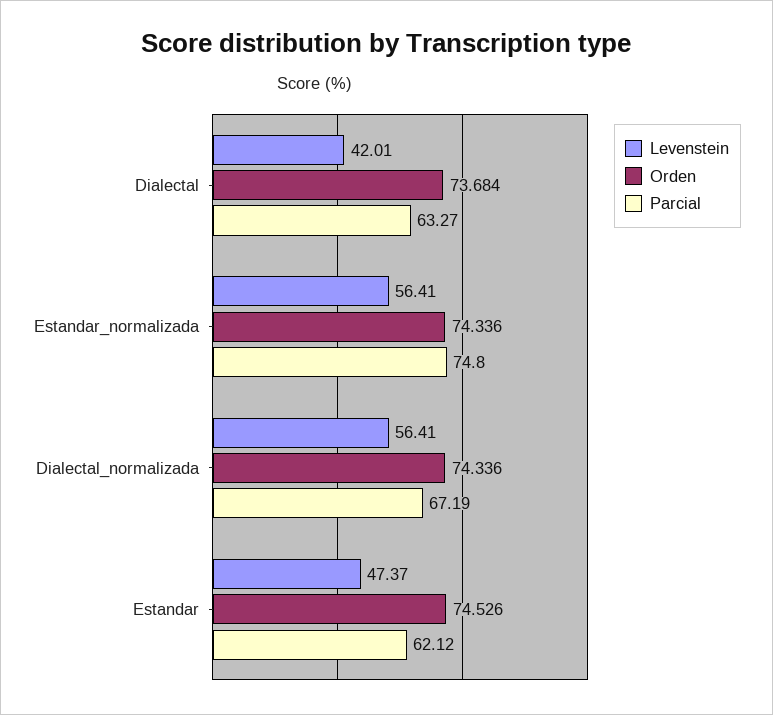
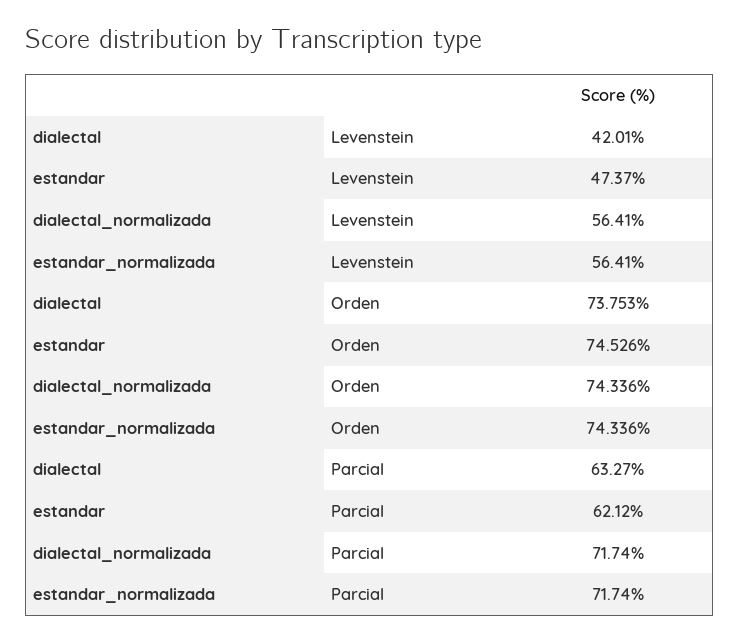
  {
    "Levenstein": {
      "Dialectal": 42.01,
      "Estandar_normalizada": 56.41,
      "Dialectal_normalizada": 56.41,
      "Estandar": 47.37
    },
    "Orden": {
-     "Dialectal": 73.684,
+     "Dialectal": 73.753,
      "Estandar_normalizada": 74.336,
      "Dialectal_normalizada": 74.336,
      "Estandar": 74.526
    },
    "Parcial": {
      "Dialectal": 63.27,
-     "Estandar_normalizada": 74.8,
+     "Estandar_normalizada": 71.74,
-     "Dialectal_normalizada": 67.19,
+     "Dialectal_normalizada": 71.74,
      "Estandar": 62.12
    }
  }

